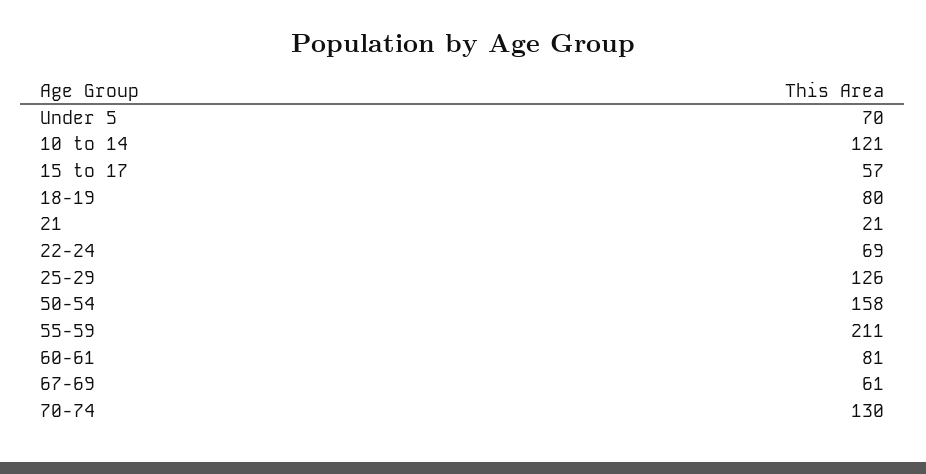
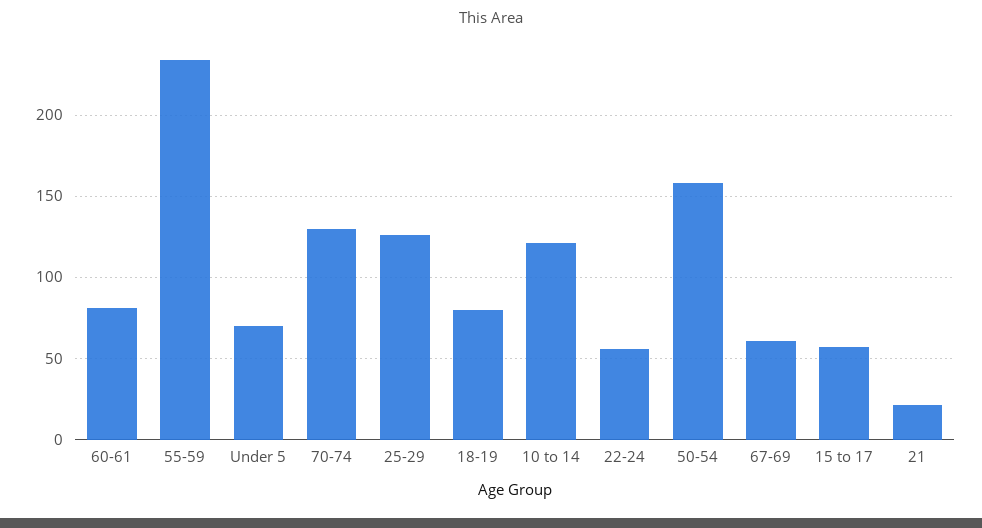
  {
    "Under 5": 70,
    "10 to 14": 121,
    "15 to 17": 57,
    "18-19": 80,
    "21": 21,
-   "22-24": 69,
+   "22-24": 55,
    "25-29": 126,
    "50-54": 158,
-   "55-59": 211,
+   "55-59": 235,
    "60-61": 81,
    "67-69": 61,
    "70-74": 130
  }

